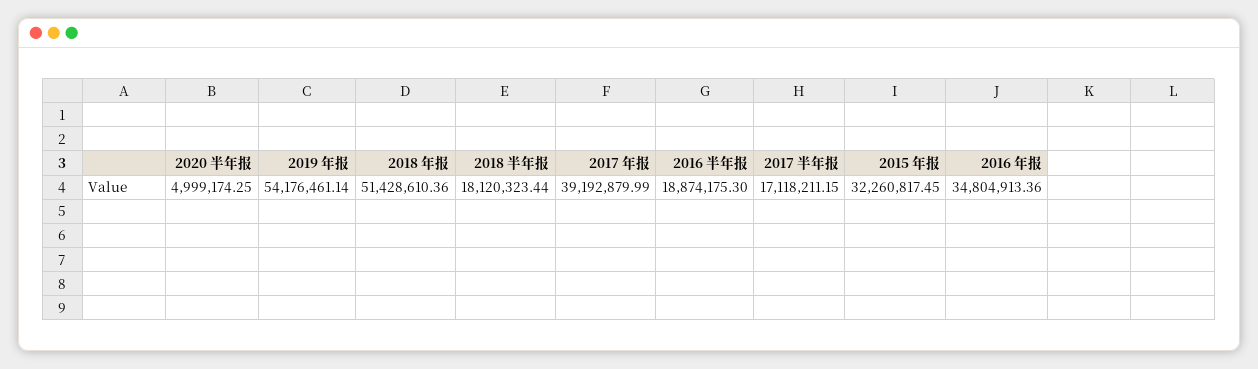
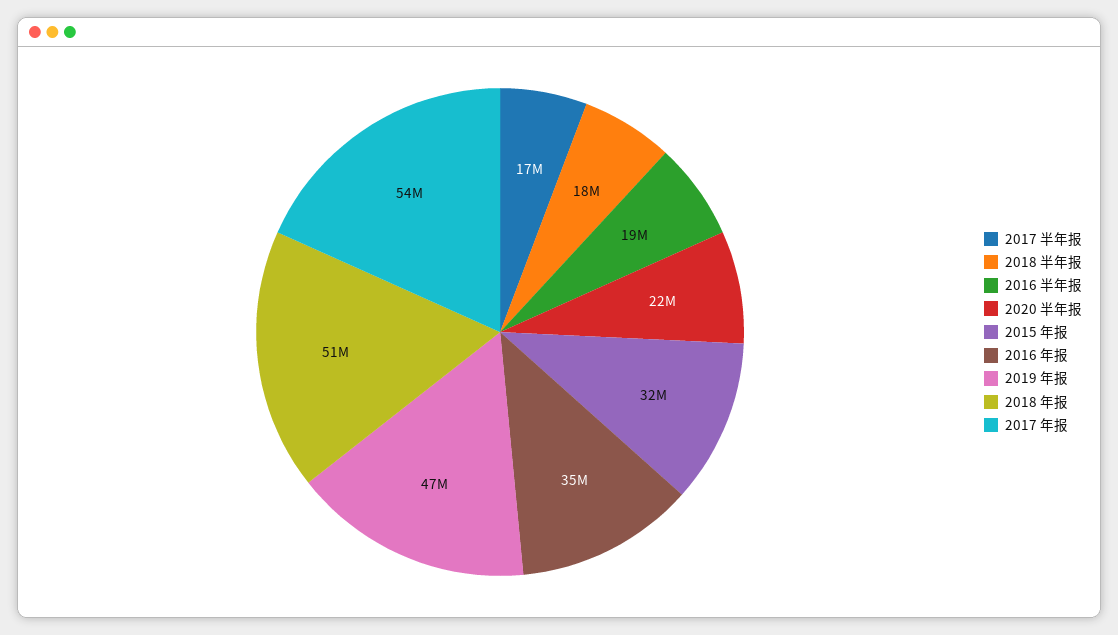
  {
-   "2020 半年报": 4999174.25,
+   "2020 半年报": 22000000,
-   "2019 年报": 54176461.14,
+   "2019 年报": 47000000,
    "2018 年报": 51428610.36,
    "2018 半年报": 18120323.44,
-   "2017 年报": 39192879.99,
+   "2017 年报": 54000000,
    "2016 半年报": 18874175.3,
    "2017 半年报": 17118211.15,
    "2015 年报": 32260817.45,
    "2016 年报": 34804913.36
  }

